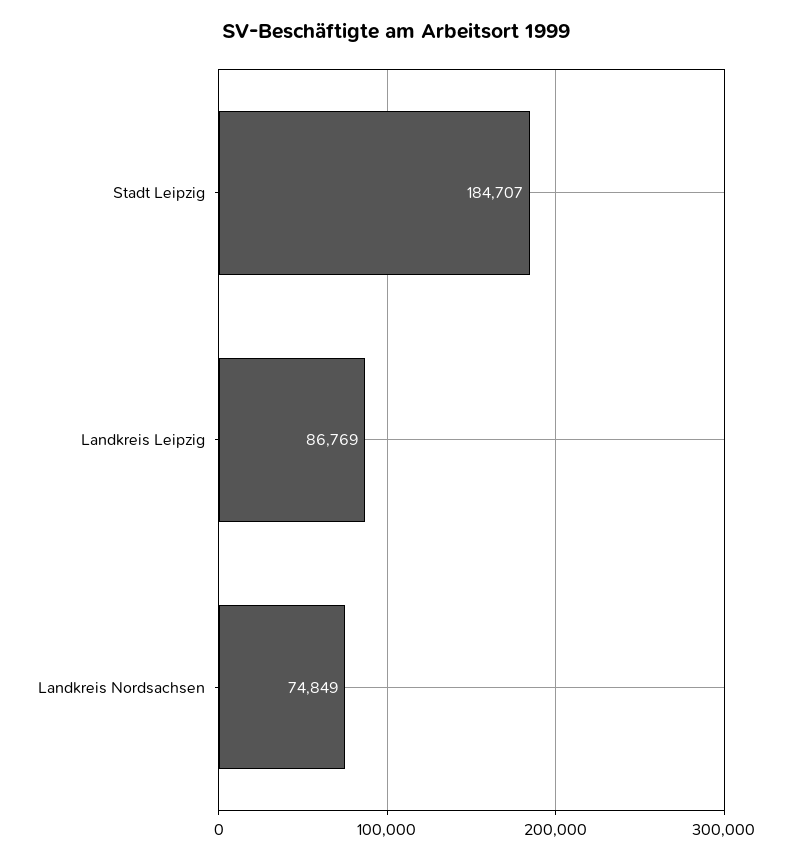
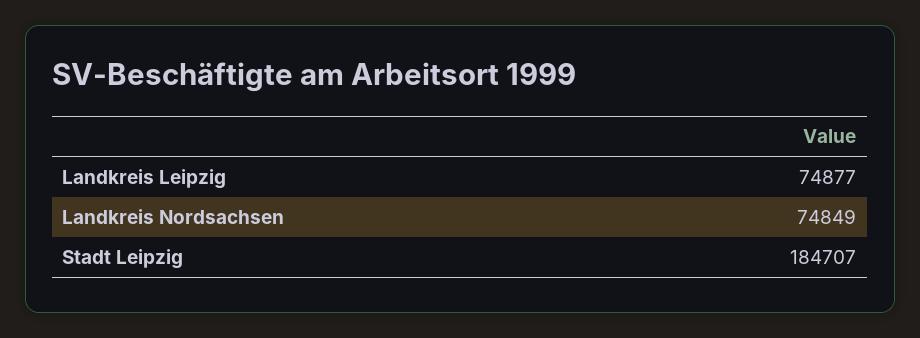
  {
    "Stadt Leipzig": 184707,
-   "Landkreis Leipzig": 86769,
+   "Landkreis Leipzig": 74877,
    "Landkreis Nordsachsen": 74849
  }

